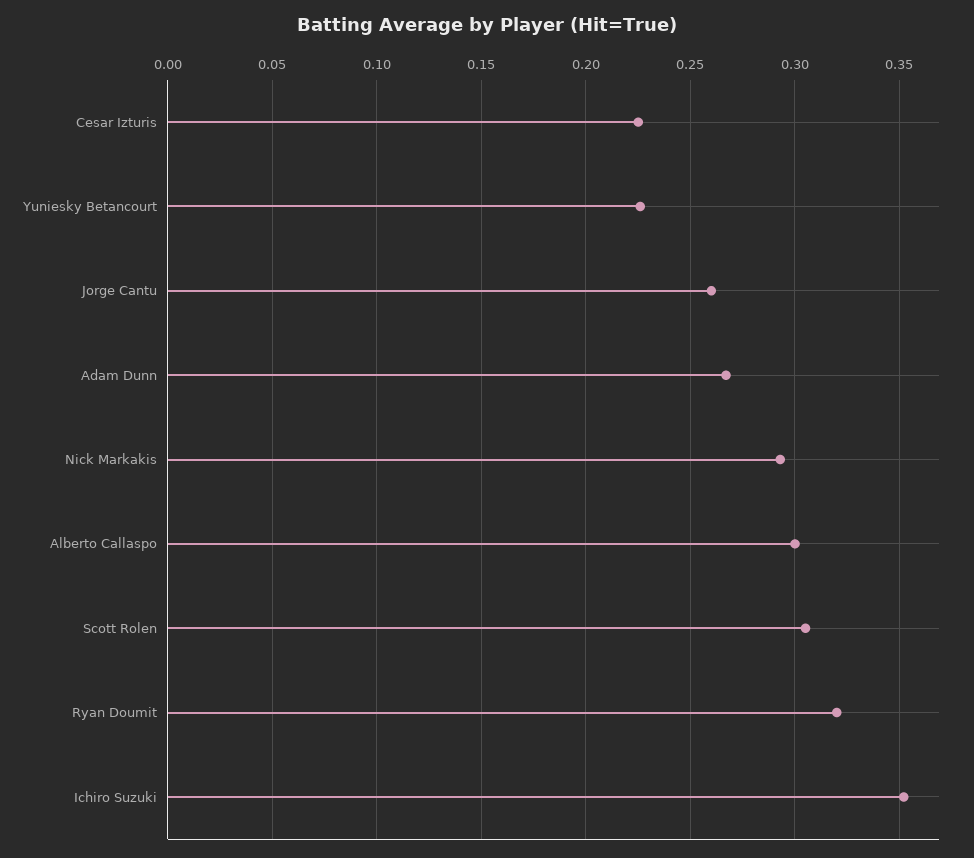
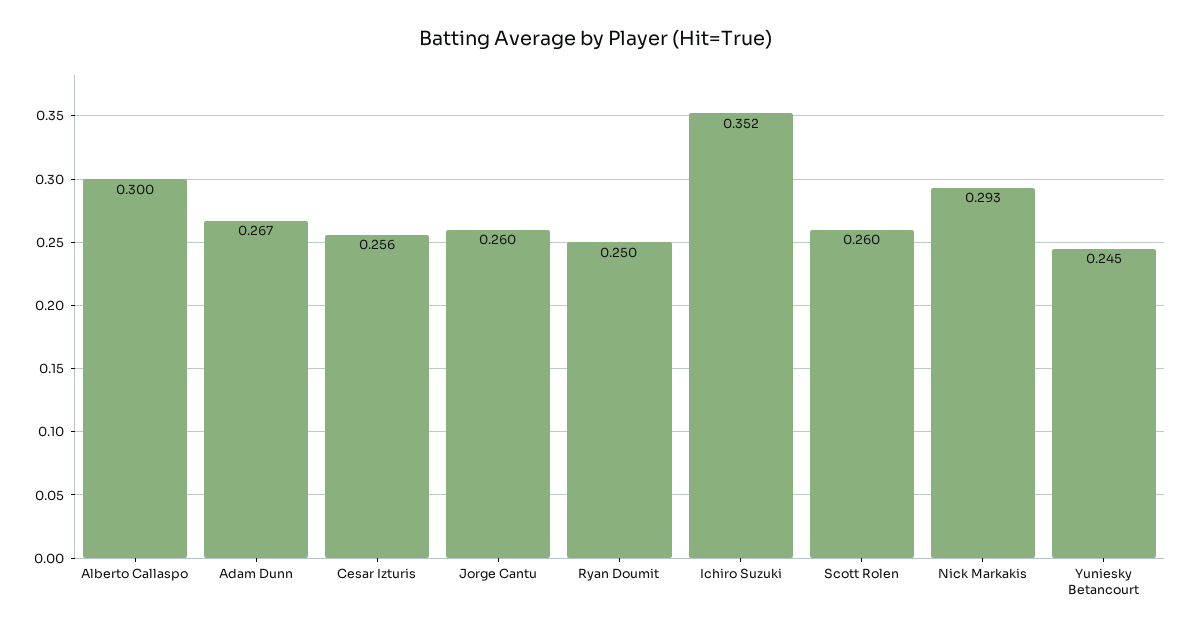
  {
-   "Cesar Izturis": 0.225,
+   "Cesar Izturis": 0.256,
-   "Yuniesky Betancourt": 0.225,
+   "Yuniesky Betancourt": 0.245,
    "Jorge Cantu": 0.26,
    "Adam Dunn": 0.267,
    "Nick Markakis": 0.293,
    "Alberto Callaspo": 0.3,
-   "Scott Rolen": 0.305,
+   "Scott Rolen": 0.26,
-   "Ryan Doumit": 0.32,
+   "Ryan Doumit": 0.25,
    "Ichiro Suzuki": 0.352
  }

